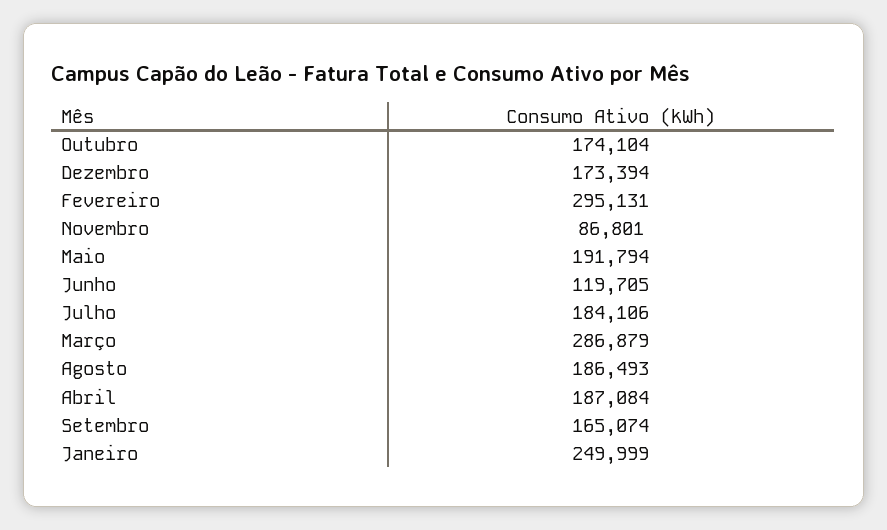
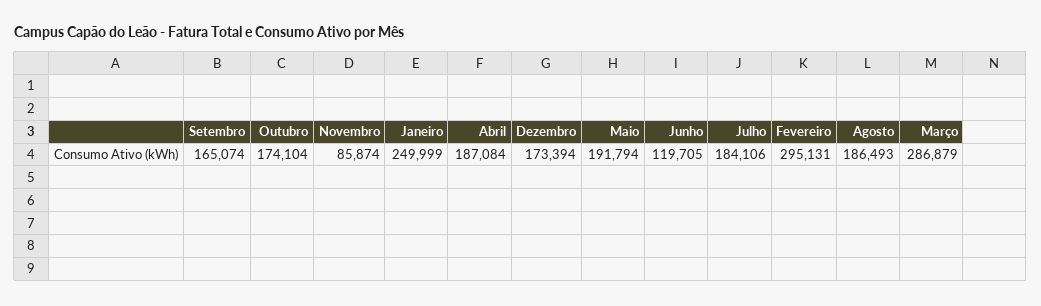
  {
    "Outubro": 174104,
    "Dezembro": 173394,
    "Fevereiro": 295131,
-   "Novembro": 86801,
+   "Novembro": 85874,
    "Maio": 191794,
    "Junho": 119705,
    "Julho": 184106,
    "Março": 286879,
    "Agosto": 186493,
    "Abril": 187084,
    "Setembro": 165074,
    "Janeiro": 249999
  }

